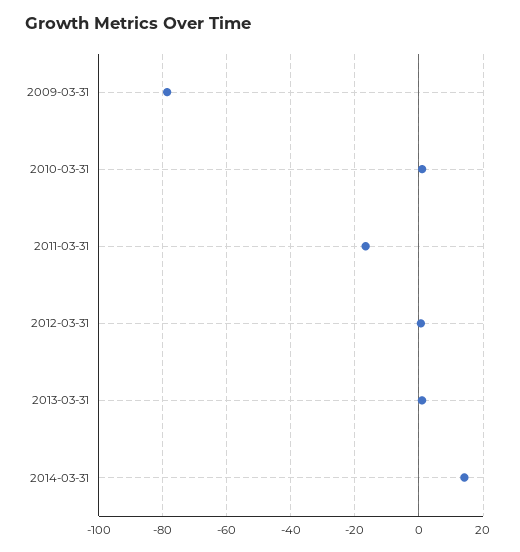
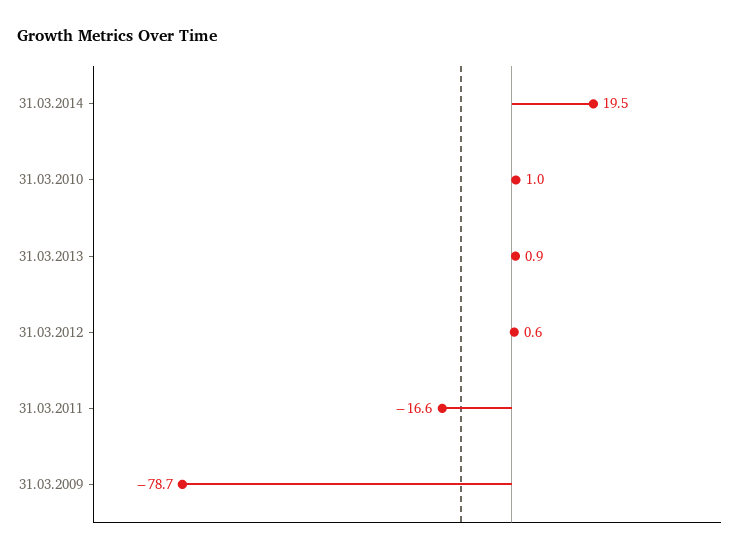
  {
    "2009-03-31": -78.7,
    "2010-03-31": 1,
    "2011-03-31": -16.6,
    "2012-03-31": 0.6,
    "2013-03-31": 0.9,
-   "2014-03-31": 14
+   "2014-03-31": 19.5
  }

